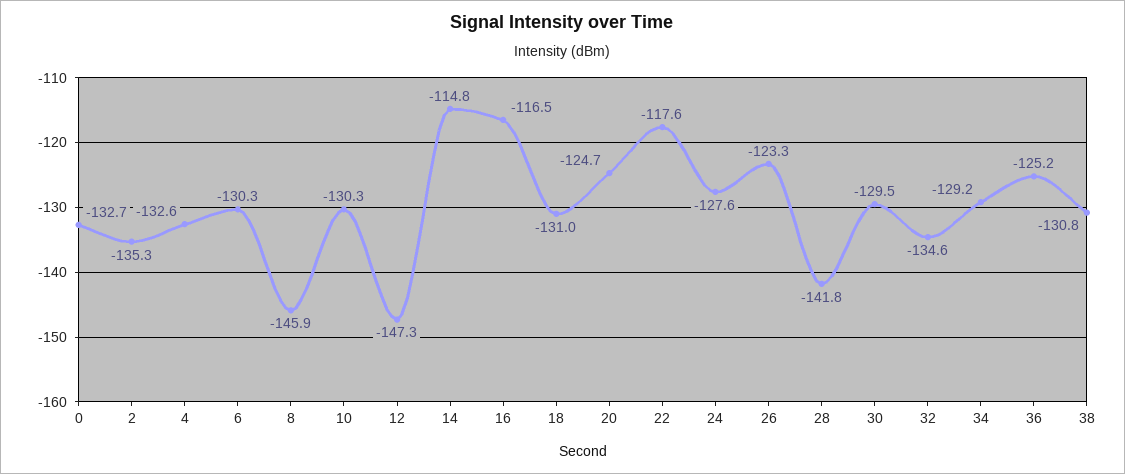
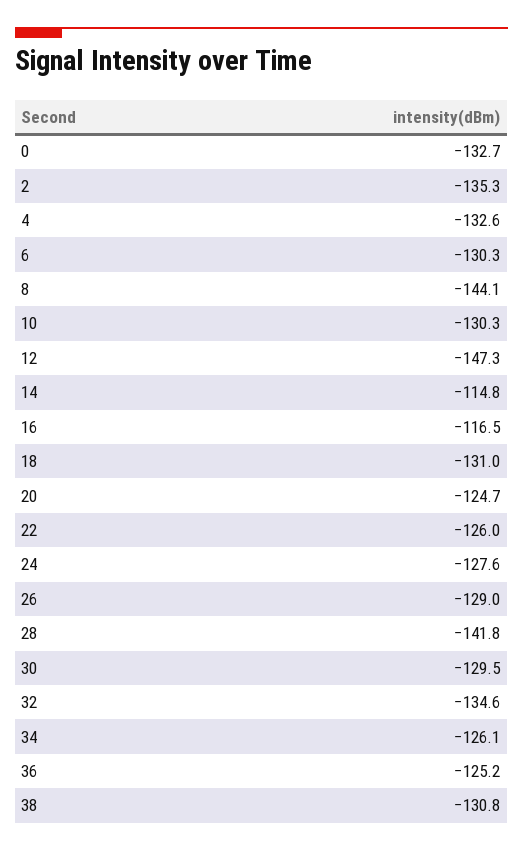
  {
    "0": -132.7,
    "2": -135.3,
    "4": -132.6,
    "6": -130.3,
-   "8": -145.9,
+   "8": -144.1,
    "10": -130.3,
    "12": -147.3,
    "14": -114.8,
    "16": -116.5,
    "18": -131,
    "20": -124.7,
-   "22": -117.6,
+   "22": -126,
    "24": -127.6,
-   "26": -123.3,
+   "26": -129,
    "28": -141.8,
    "30": -129.5,
    "32": -134.6,
-   "34": -129.2,
+   "34": -126.1,
    "36": -125.2,
    "38": -130.8
  }

